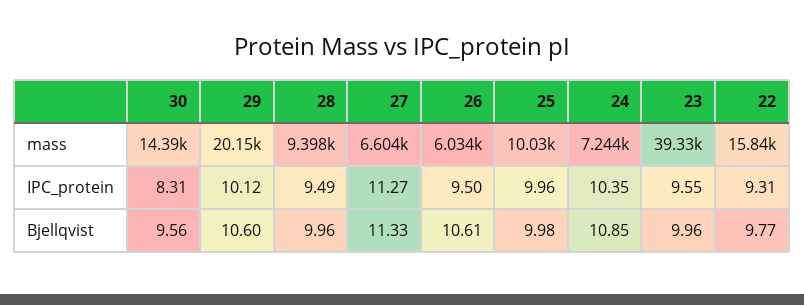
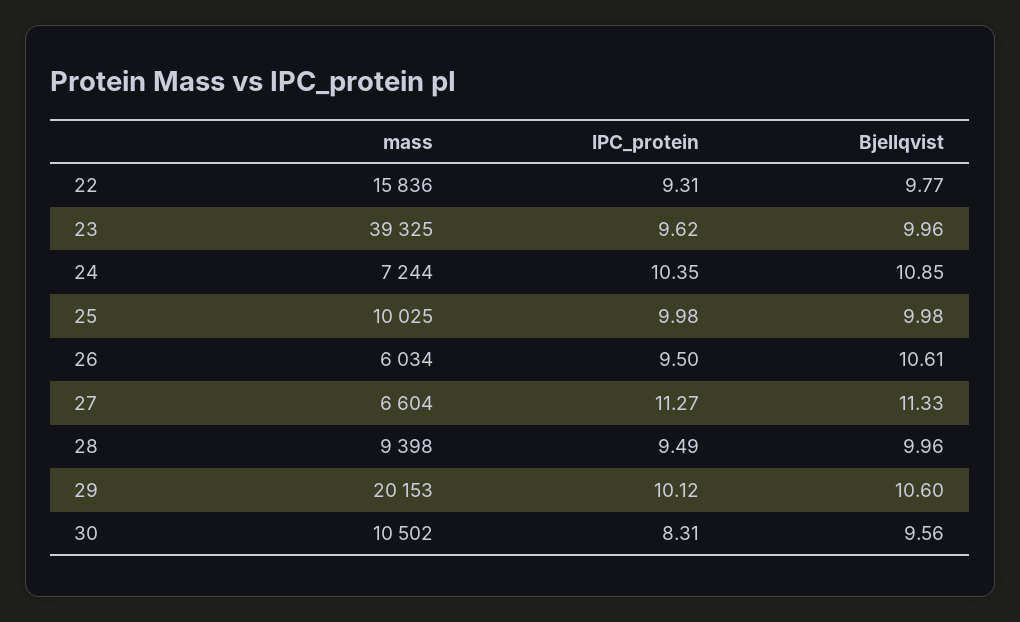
  {
    "30": {
-     "mass": 14390,
+     "mass": 10502,
      "IPC_protein": 8.31,
      "Bjellqvist": 9.56
    },
    "29": {
      "mass": 20153,
      "IPC_protein": 10.12,
      "Bjellqvist": 10.6
    },
    "28": {
      "mass": 9398,
      "IPC_protein": 9.49,
      "Bjellqvist": 9.96
    },
    "27": {
      "mass": 6604,
      "IPC_protein": 11.27,
      "Bjellqvist": 11.33
    },
    "26": {
      "mass": 6034,
      "IPC_protein": 9.5,
      "Bjellqvist": 10.61
    },
    "25": {
      "mass": 10025,
-     "IPC_protein": 9.96,
+     "IPC_protein": 9.98,
      "Bjellqvist": 9.98
    },
    "24": {
      "mass": 7244,
      "IPC_protein": 10.35,
      "Bjellqvist": 10.85
    },
    "23": {
      "mass": 39325,
-     "IPC_protein": 9.55,
+     "IPC_protein": 9.62,
      "Bjellqvist": 9.96
    },
    "22": {
      "mass": 15836,
      "IPC_protein": 9.31,
      "Bjellqvist": 9.77
    }
  }

